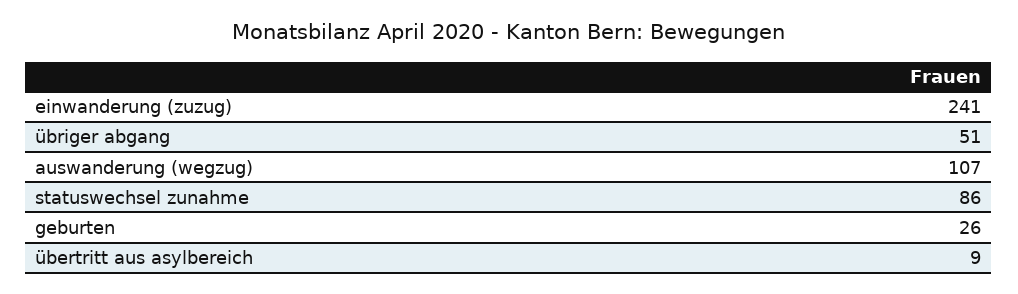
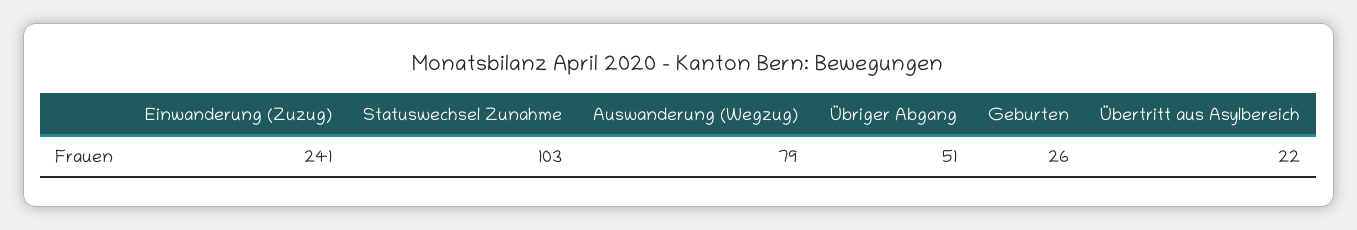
  {
    "einwanderung (zuzug)": 241,
    "übriger abgang": 51,
-   "auswanderung (wegzug)": 107,
+   "auswanderung (wegzug)": 79,
-   "statuswechsel zunahme": 86,
+   "statuswechsel zunahme": 103,
    "geburten": 26,
-   "übertritt aus asylbereich": 9
+   "übertritt aus asylbereich": 22
  }

